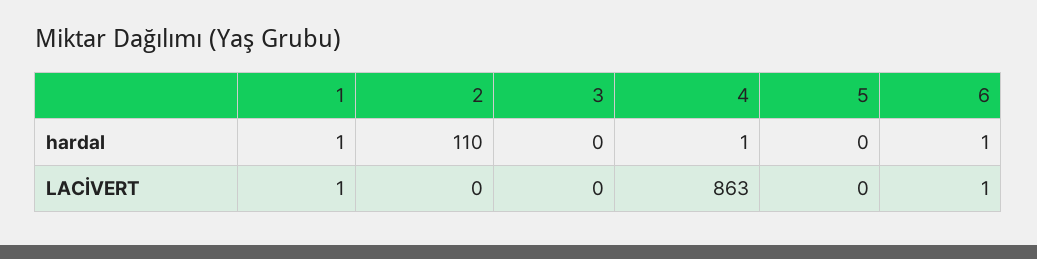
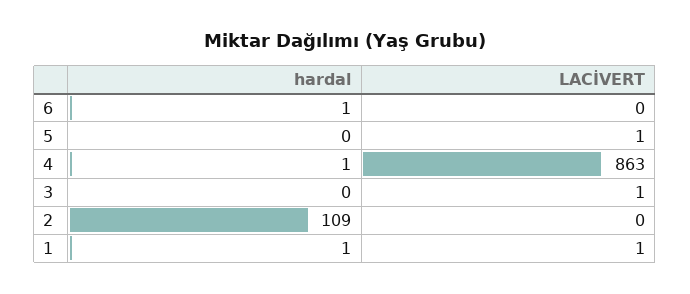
  {
    "1": {
      "hardal": 1,
      "LACİVERT": 1
    },
    "2": {
-     "hardal": 110,
+     "hardal": 109,
      "LACİVERT": 0
    },
    "3": {
      "hardal": 0,
-     "LACİVERT": 0
+     "LACİVERT": 1
    },
    "4": {
      "hardal": 1,
      "LACİVERT": 863
    },
    "5": {
      "hardal": 0,
-     "LACİVERT": 0
+     "LACİVERT": 1
    },
    "6": {
      "hardal": 1,
-     "LACİVERT": 1
+     "LACİVERT": 0
    }
  }

